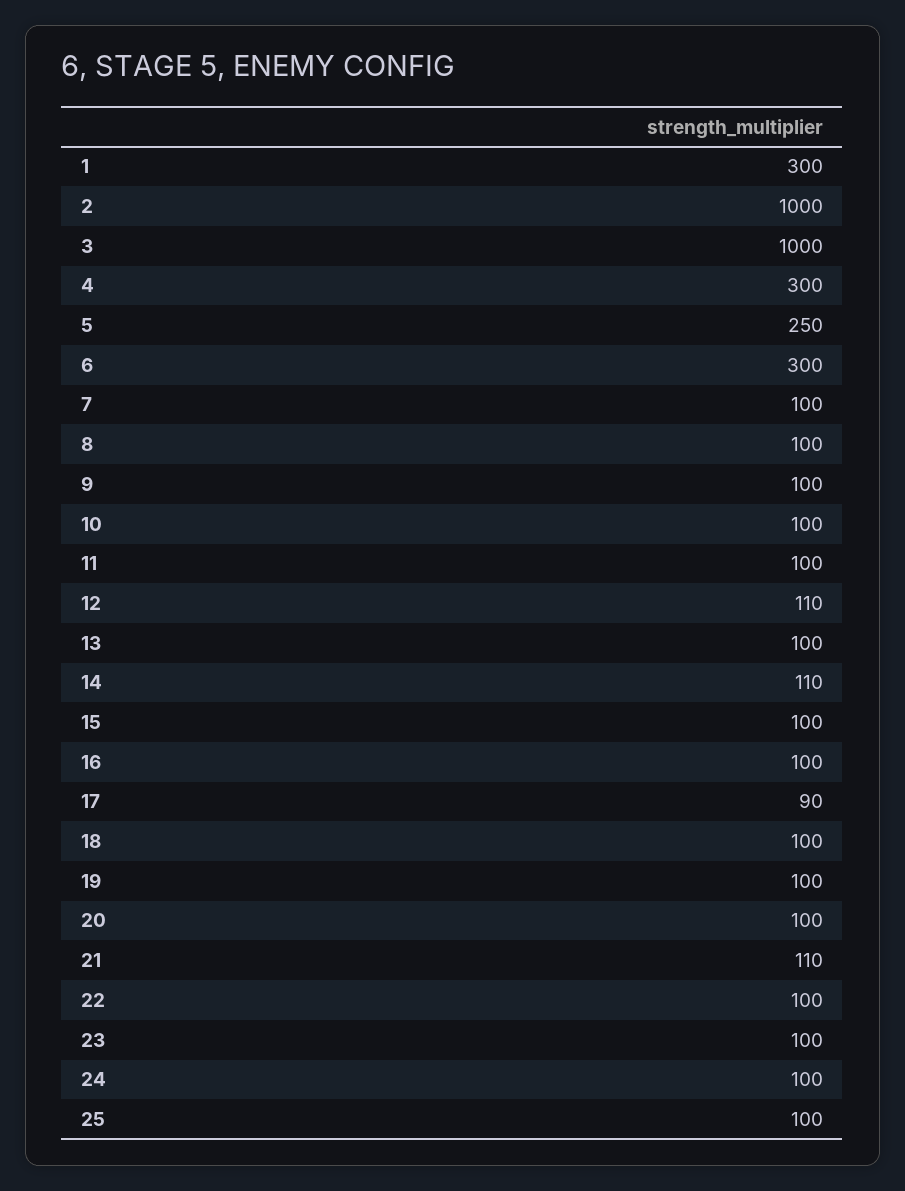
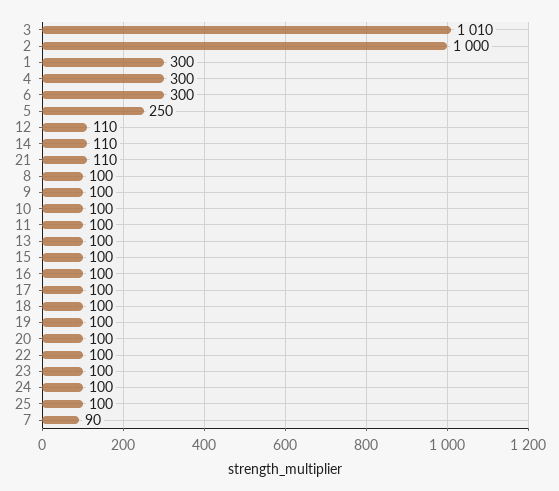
  {
    "1": 300,
    "2": 1000,
-   "3": 1000,
+   "3": 1010,
    "4": 300,
    "5": 250,
    "6": 300,
-   "7": 100,
+   "7": 90,
    "8": 100,
    "9": 100,
    "10": 100,
    "11": 100,
    "12": 110,
    "13": 100,
    "14": 110,
    "15": 100,
    "16": 100,
-   "17": 90,
+   "17": 100,
    "18": 100,
    "19": 100,
    "20": 100,
    "21": 110,
    "22": 100,
    "23": 100,
    "24": 100,
    "25": 100
  }

